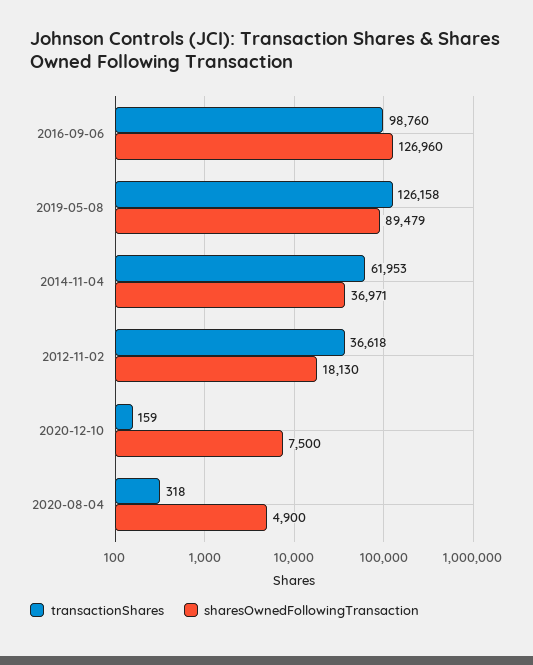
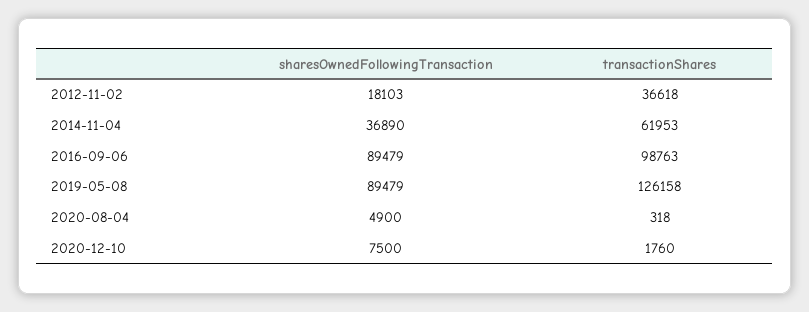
  {
    "transactionShares": {
-     "2016-09-06": 98760,
+     "2016-09-06": 98763,
      "2019-05-08": 126158,
      "2014-11-04": 61953,
      "2012-11-02": 36618,
-     "2020-12-10": 159,
+     "2020-12-10": 1760,
      "2020-08-04": 318
    },
    "sharesOwnedFollowingTransaction": {
-     "2016-09-06": 126960,
+     "2016-09-06": 89479,
      "2019-05-08": 89479,
-     "2014-11-04": 36971,
+     "2014-11-04": 36890,
-     "2012-11-02": 18130,
+     "2012-11-02": 18103,
      "2020-12-10": 7500,
      "2020-08-04": 4900
    }
  }

